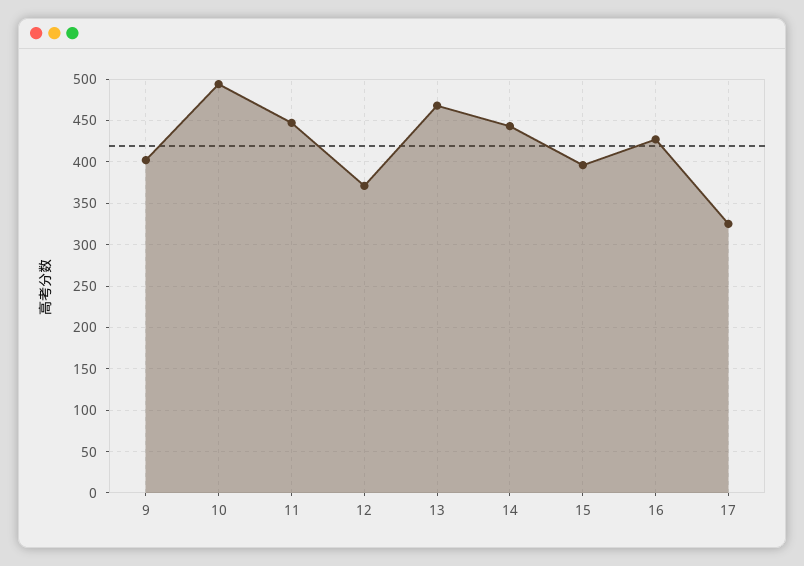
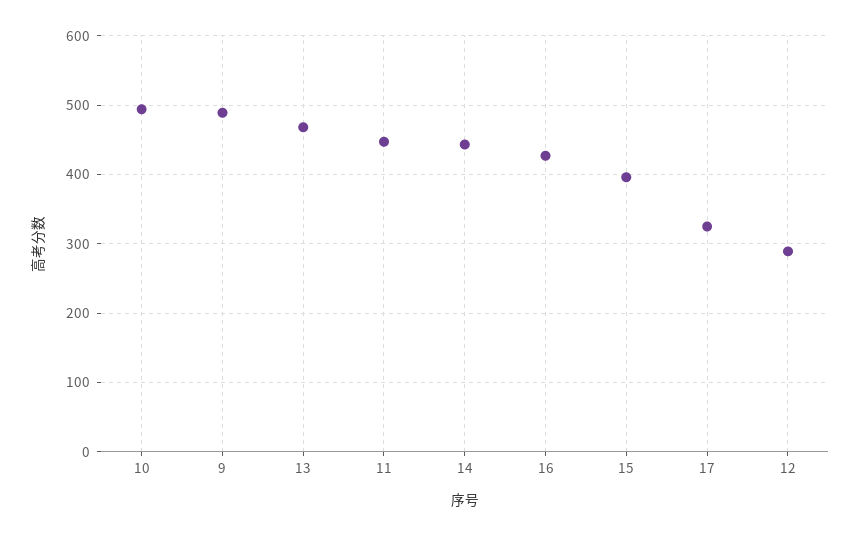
  {
-   "9": 400,
+   "9": 490,
    "10": 490,
    "11": 450,
-   "12": 370,
+   "12": 290,
    "13": 470,
    "14": 440,
    "15": 400,
    "16": 430,
    "17": 330
  }

